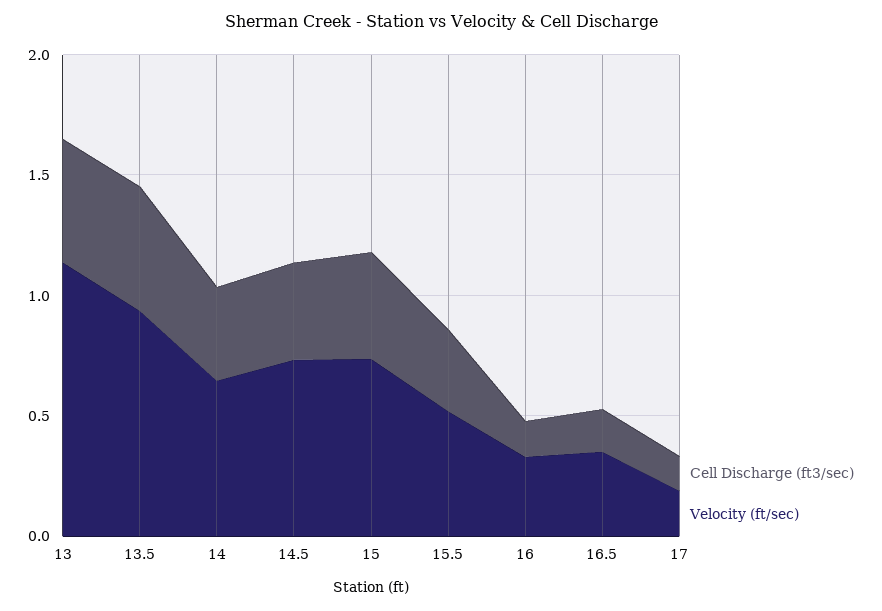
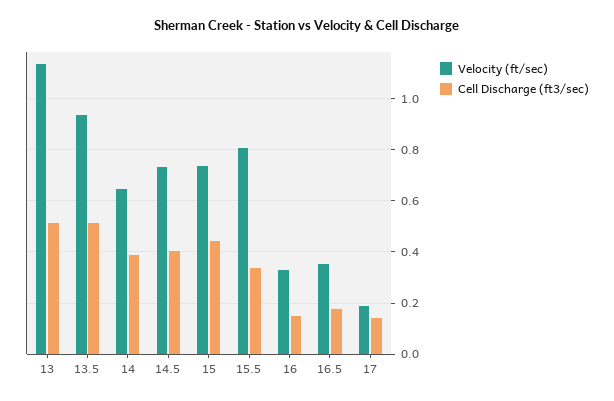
  {
    "Cell Discharge (ft3/sec)": {
      "13": 0.5,
      "13.5": 0.525,
      "14": 0.4,
      "14.5": 0.4,
      "15": 0.45,
      "15.5": 0.35,
      "16": 0.15,
      "16.5": 0.175,
      "17": 0.15
    },
    "Velocity (ft/sec)": {
      "13": 1.125,
      "13.5": 0.925,
      "14": 0.65,
      "14.5": 0.725,
      "15": 0.725,
-     "15.5": 0.5,
+     "15.5": 0.8,
      "16": 0.325,
      "16.5": 0.35,
      "17": 0.2
    }
  }

